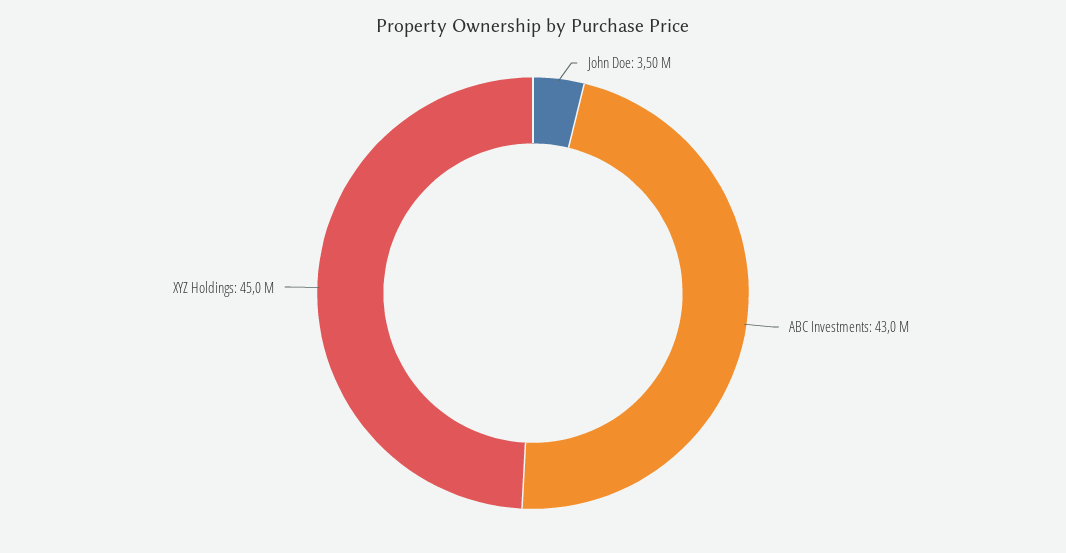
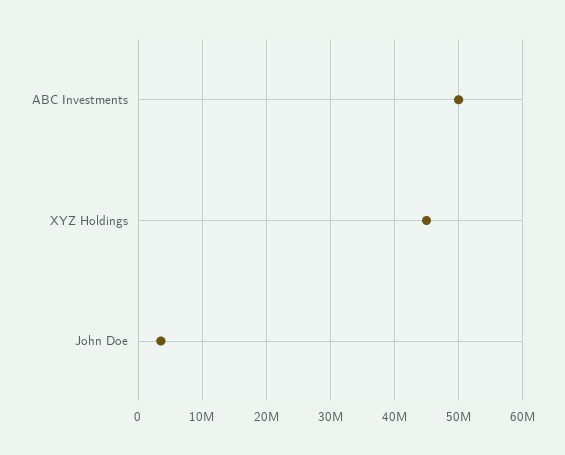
  {
    "John Doe": 3500000,
-   "ABC Investments": 43000000,
+   "ABC Investments": 50000000,
    "XYZ Holdings": 45000000
  }

